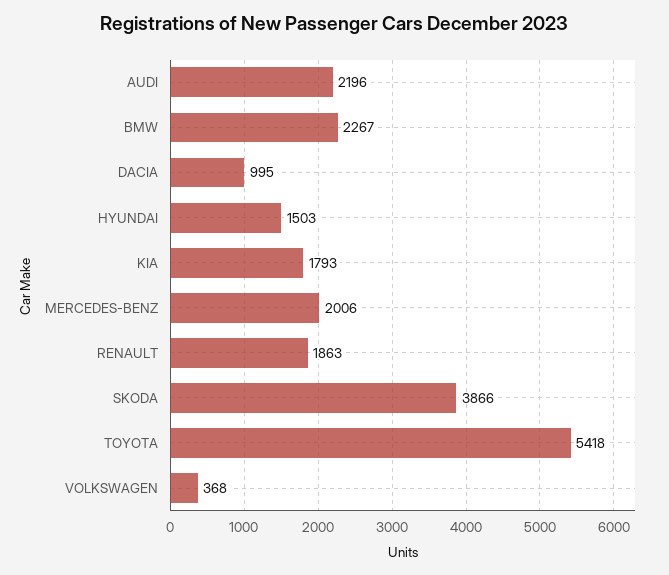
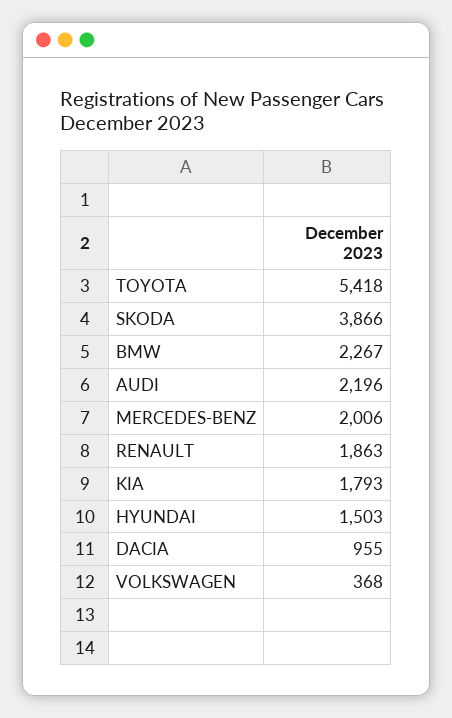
  {
    "AUDI": 2196,
    "BMW": 2267,
-   "DACIA": 995,
+   "DACIA": 955,
    "HYUNDAI": 1503,
    "KIA": 1793,
    "MERCEDES-BENZ": 2006,
    "RENAULT": 1863,
    "SKODA": 3866,
    "TOYOTA": 5418,
    "VOLKSWAGEN": 368
  }

